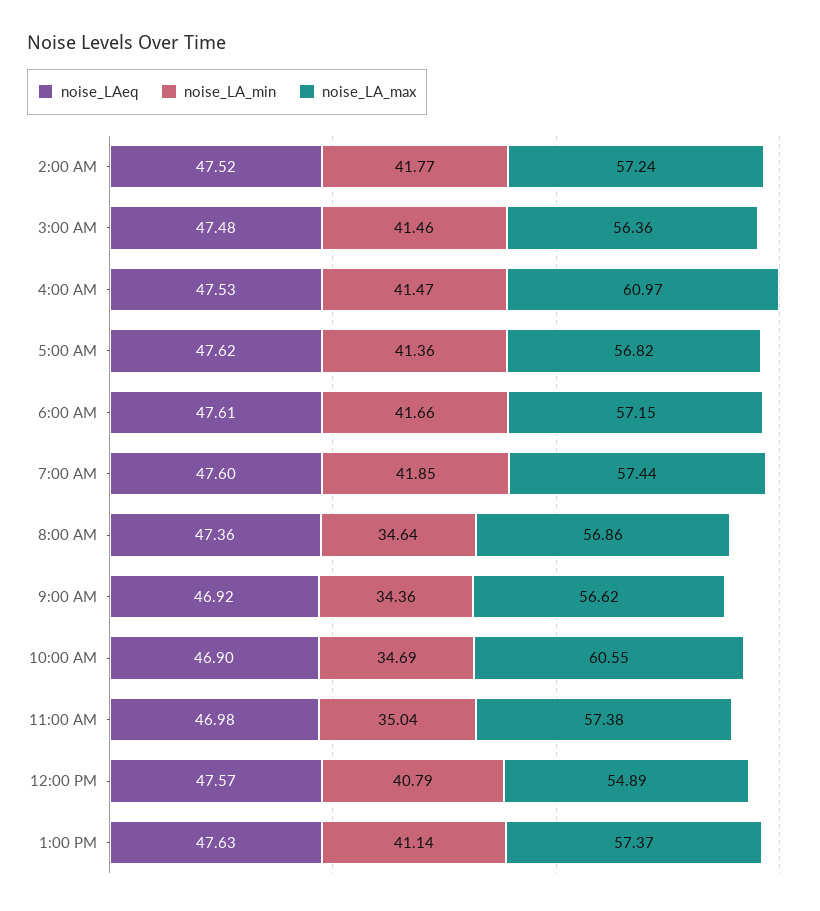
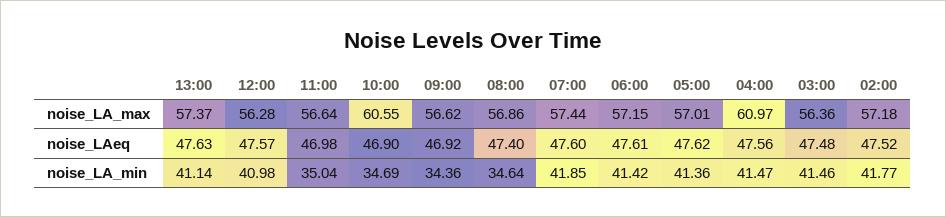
  {
    "noise_LAeq": {
      "2:00 AM": 47.52,
      "3:00 AM": 47.48,
-     "4:00 AM": 47.53,
+     "4:00 AM": 47.56,
      "5:00 AM": 47.62,
      "6:00 AM": 47.61,
      "7:00 AM": 47.6,
-     "8:00 AM": 47.36,
+     "8:00 AM": 47.4,
      "9:00 AM": 46.92,
      "10:00 AM": 46.9,
      "11:00 AM": 46.98,
      "12:00 PM": 47.57,
      "1:00 PM": 47.63
    },
    "noise_LA_min": {
      "2:00 AM": 41.77,
      "3:00 AM": 41.46,
      "4:00 AM": 41.47,
      "5:00 AM": 41.36,
-     "6:00 AM": 41.66,
+     "6:00 AM": 41.42,
      "7:00 AM": 41.85,
      "8:00 AM": 34.64,
      "9:00 AM": 34.36,
      "10:00 AM": 34.69,
      "11:00 AM": 35.04,
-     "12:00 PM": 40.79,
+     "12:00 PM": 40.98,
      "1:00 PM": 41.14
    },
    "noise_LA_max": {
-     "2:00 AM": 57.24,
+     "2:00 AM": 57.18,
      "3:00 AM": 56.36,
      "4:00 AM": 60.97,
-     "5:00 AM": 56.82,
+     "5:00 AM": 57.01,
      "6:00 AM": 57.15,
      "7:00 AM": 57.44,
      "8:00 AM": 56.86,
      "9:00 AM": 56.62,
      "10:00 AM": 60.55,
-     "11:00 AM": 57.38,
+     "11:00 AM": 56.64,
-     "12:00 PM": 54.89,
+     "12:00 PM": 56.28,
      "1:00 PM": 57.37
    }
  }

